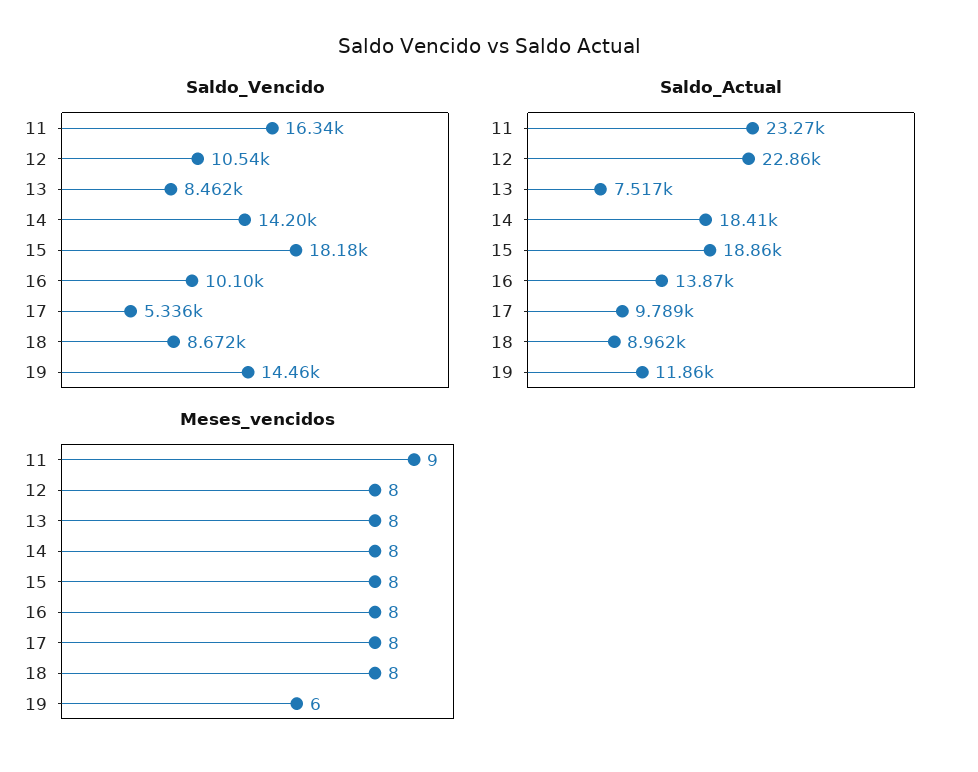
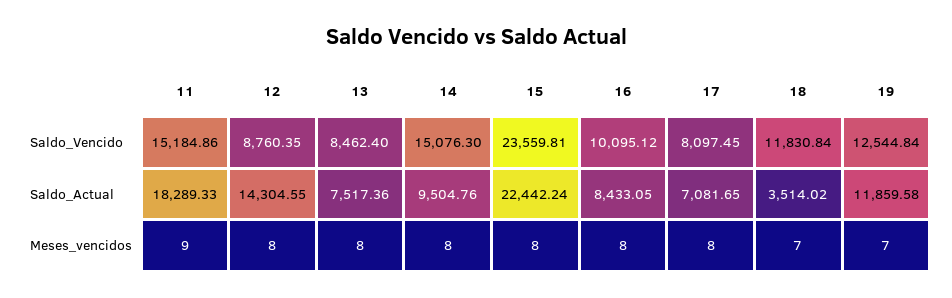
  {
    "Saldo_Vencido": {
-     "11": 16340,
+     "11": 15184.86,
-     "12": 10540,
+     "12": 8760.35,
      "13": 8462.4,
-     "14": 14200,
+     "14": 15076.3,
-     "15": 18180,
+     "15": 23559.81,
      "16": 10095.12,
-     "17": 5336,
+     "17": 8097.45,
-     "18": 8672,
+     "18": 11830.84,
-     "19": 14460
+     "19": 12544.84
    },
    "Saldo_Actual": {
-     "11": 23270,
+     "11": 18289.33,
-     "12": 22860,
+     "12": 14304.55,
      "13": 7517.36,
-     "14": 18410,
+     "14": 9504.76,
-     "15": 18860,
+     "15": 22442.24,
-     "16": 13870,
+     "16": 8433.05,
-     "17": 9789,
+     "17": 7081.65,
-     "18": 8962,
+     "18": 3514.02,
      "19": 11859.58
    },
    "Meses_vencidos": {
      "11": 9,
      "12": 8,
      "13": 8,
      "14": 8,
      "15": 8,
      "16": 8,
      "17": 8,
-     "18": 8,
+     "18": 7,
-     "19": 6
+     "19": 7
    }
  }

